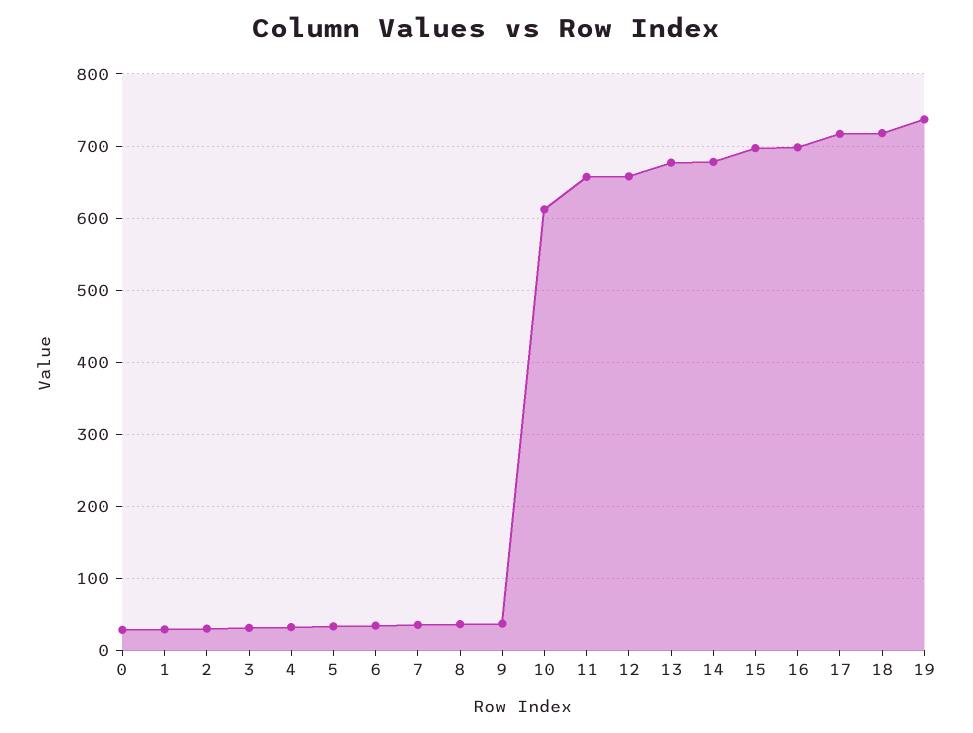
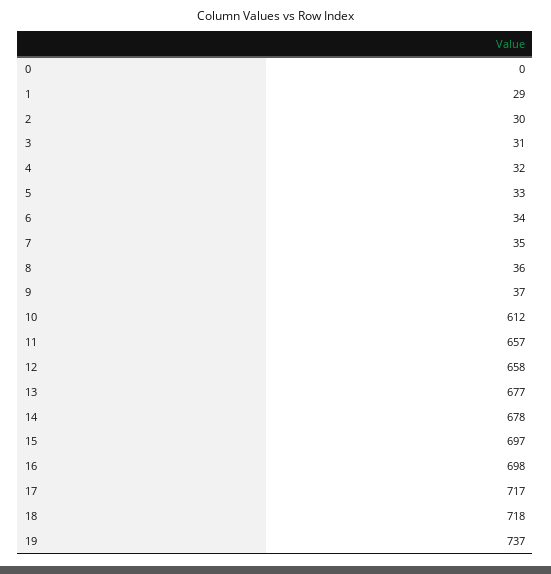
  {
-   "0": 30,
+   "0": 0,
    "1": 29,
    "2": 30,
    "3": 31,
    "4": 32,
    "5": 33,
    "6": 34,
    "7": 35,
    "8": 36,
    "9": 37,
    "10": 612,
    "11": 657,
    "12": 658,
    "13": 677,
    "14": 678,
    "15": 697,
    "16": 698,
    "17": 717,
    "18": 718,
    "19": 737
  }

